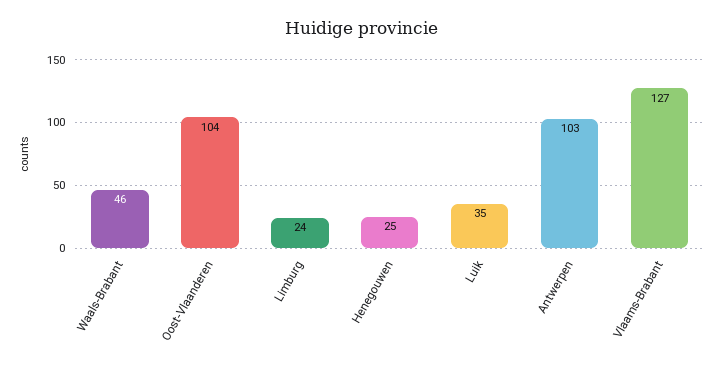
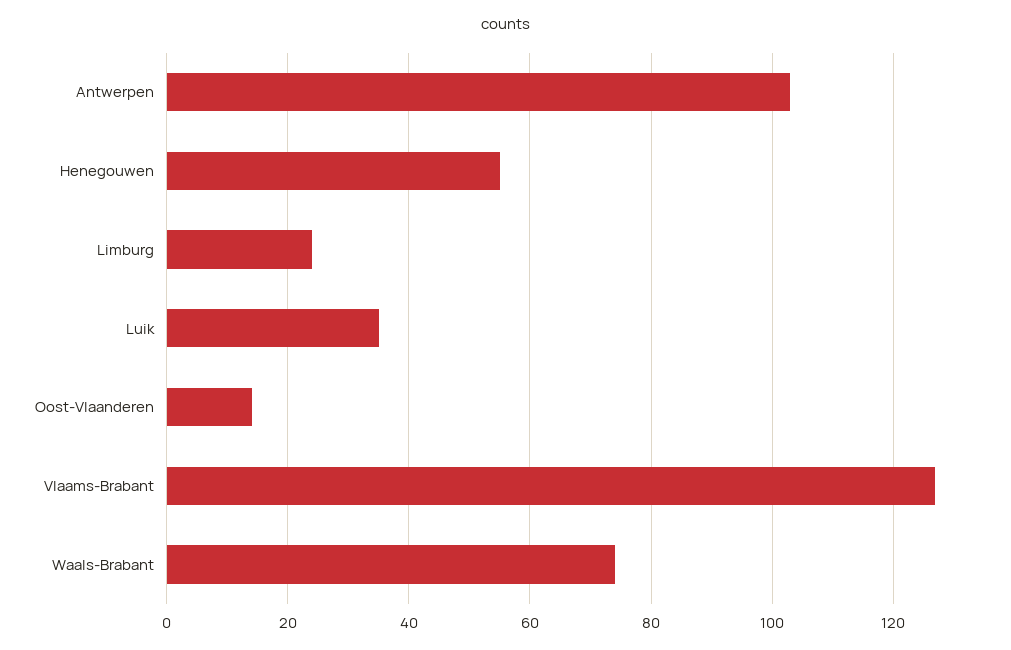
  {
-   "Waals-Brabant": 46,
+   "Waals-Brabant": 75,
-   "Oost-Vlaanderen": 104,
+   "Oost-Vlaanderen": 15,
    "Limburg": 24,
-   "Henegouwen": 25,
+   "Henegouwen": 55,
    "Luik": 35,
    "Antwerpen": 103,
    "Vlaams-Brabant": 127
  }

